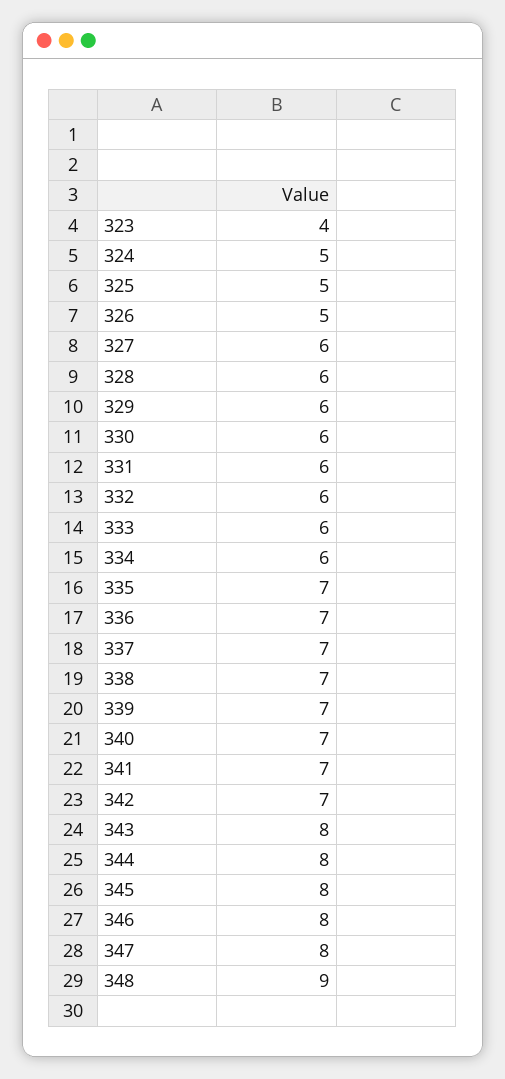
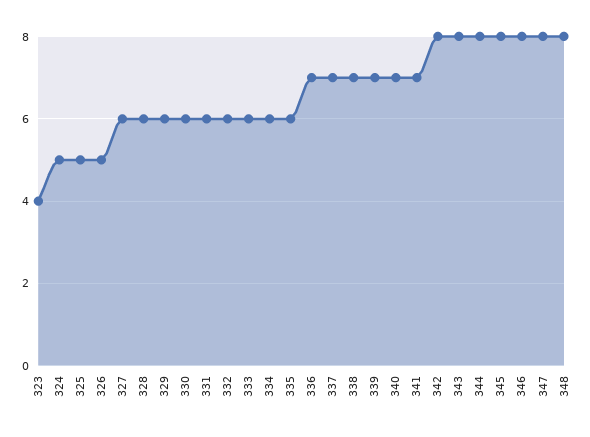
  {
    "323": 4,
    "324": 5,
    "325": 5,
    "326": 5,
    "327": 6,
    "328": 6,
    "329": 6,
    "330": 6,
    "331": 6,
    "332": 6,
    "333": 6,
    "334": 6,
-   "335": 7,
+   "335": 6,
    "336": 7,
    "337": 7,
    "338": 7,
    "339": 7,
    "340": 7,
    "341": 7,
-   "342": 7,
+   "342": 8,
    "343": 8,
    "344": 8,
    "345": 8,
    "346": 8,
    "347": 8,
-   "348": 9
+   "348": 8
  }

